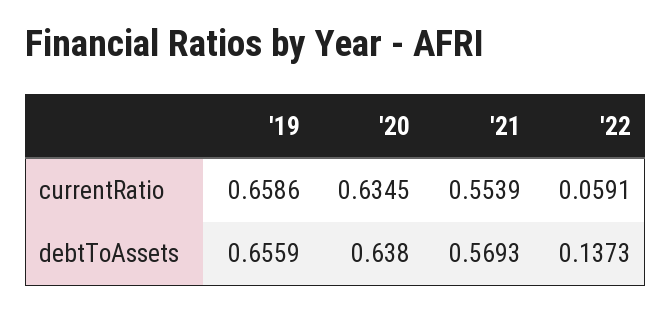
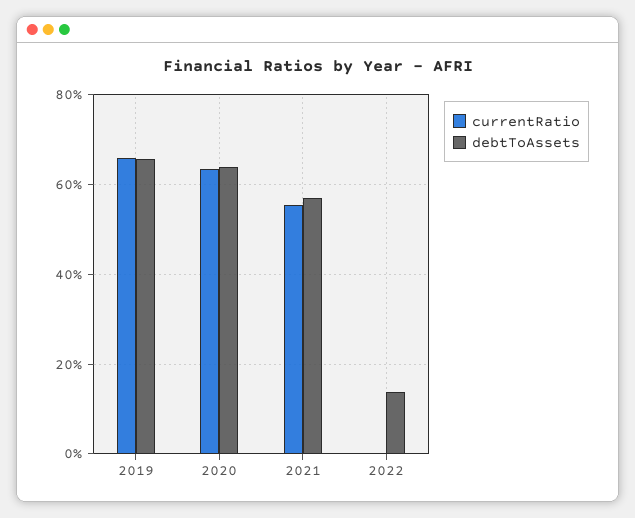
  {
    "currentRatio": {
      "'19": 0.6586,
      "'20": 0.6345,
      "'21": 0.5539,
-     "'22": 0.0591
+     "'22": 0
    },
    "debtToAssets": {
      "'19": 0.6559,
      "'20": 0.638,
      "'21": 0.5693,
      "'22": 0.1373
    }
  }

